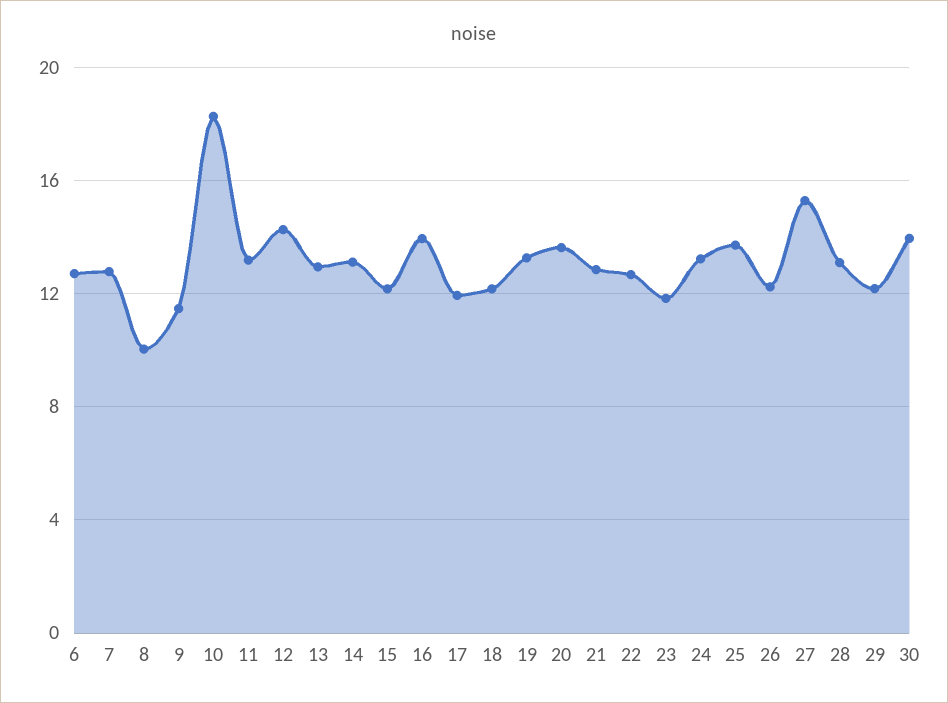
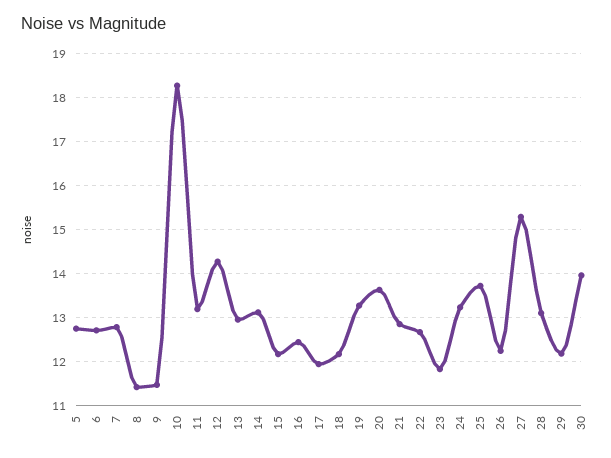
  {
    "6": 12.8,
    "7": 12.8,
-   "8": 10,
+   "8": 11.4,
    "9": 11.4,
    "10": 18.2,
    "11": 13.2,
    "12": 14.2,
    "13": 13,
    "14": 13.2,
    "15": 12.2,
-   "16": 14,
+   "16": 12.4,
    "17": 12,
    "18": 12.2,
    "19": 13.2,
    "20": 13.6,
    "21": 12.8,
    "22": 12.6,
    "23": 11.8,
    "24": 13.2,
    "25": 13.8,
    "26": 12.2,
    "27": 15.2,
    "28": 13.2,
    "29": 12.2,
-   "30": 14
+   "30": 14,
+   "5": 12.8
  }

